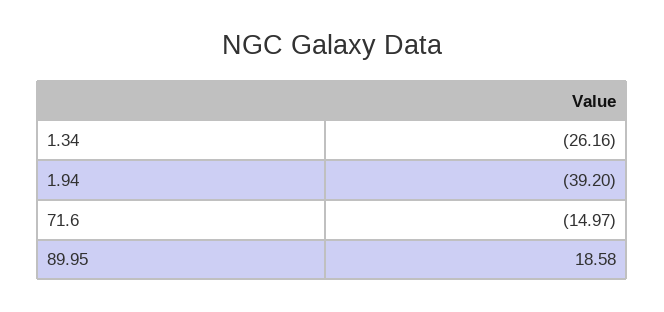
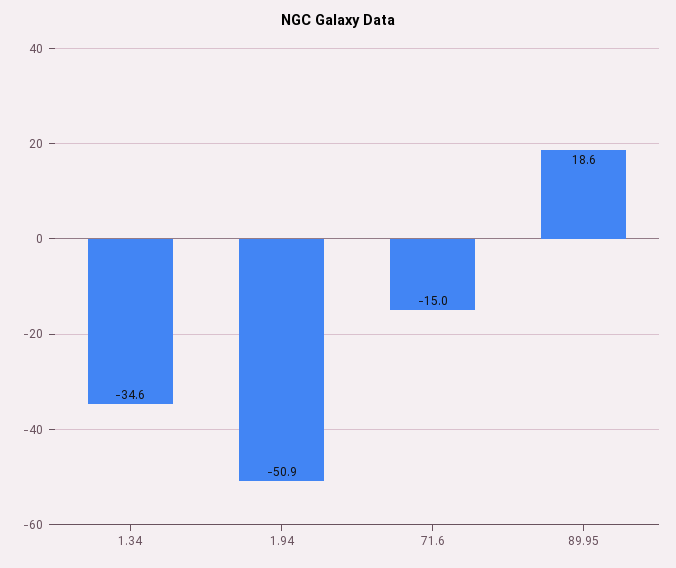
  {
-   "1.34": -26.16,
+   "1.34": -34.6,
-   "1.94": -39.2,
+   "1.94": -50.9,
    "71.6": -14.97,
    "89.95": 18.58
  }

